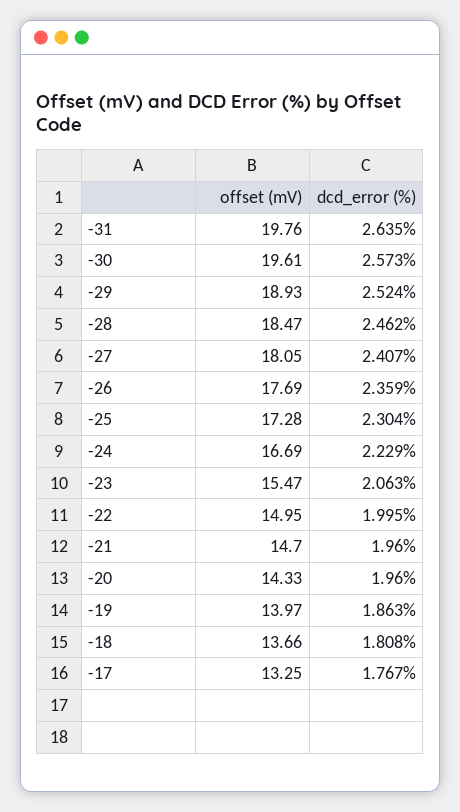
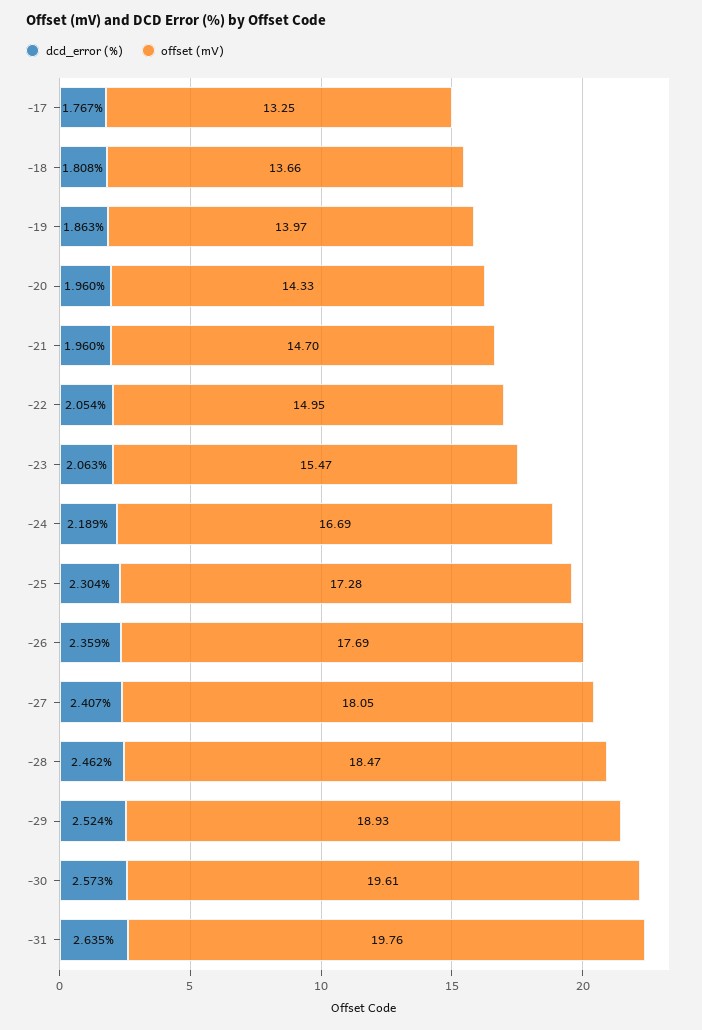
  {
    "offset (mV)": {
      "-31": 19.76,
      "-30": 19.61,
      "-29": 18.93,
      "-28": 18.47,
      "-27": 18.05,
      "-26": 17.69,
      "-25": 17.28,
      "-24": 16.69,
      "-23": 15.47,
      "-22": 14.95,
      "-21": 14.7,
      "-20": 14.33,
      "-19": 13.97,
      "-18": 13.66,
      "-17": 13.25
    },
    "dcd_error (%)": {
      "-31": 2.635,
      "-30": 2.573,
      "-29": 2.524,
      "-28": 2.462,
      "-27": 2.407,
      "-26": 2.359,
      "-25": 2.304,
-     "-24": 2.229,
+     "-24": 2.189,
      "-23": 2.063,
-     "-22": 1.995,
+     "-22": 2.054,
      "-21": 1.96,
      "-20": 1.96,
      "-19": 1.863,
      "-18": 1.808,
      "-17": 1.767
    }
  }

